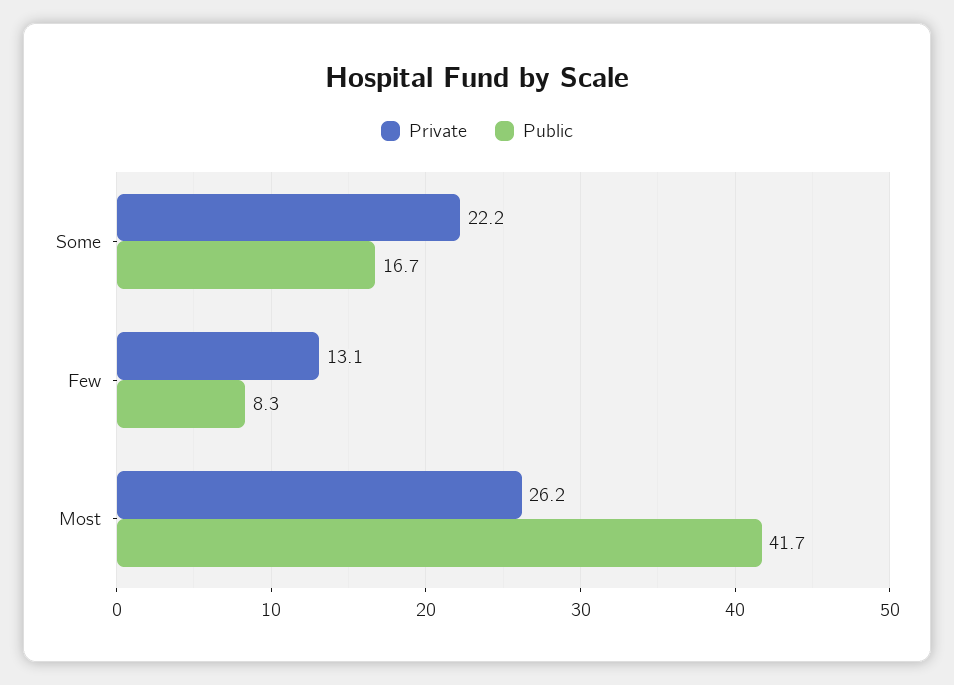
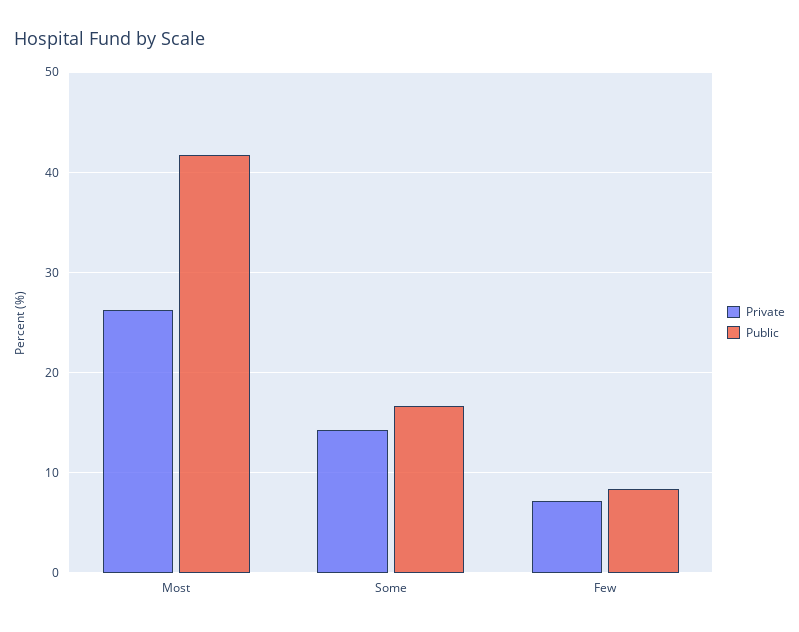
  {
    "Private": {
-     "Some": 22.2,
+     "Some": 14,
-     "Few": 13.1,
+     "Few": 7,
      "Most": 26.2
    },
    "Public": {
      "Some": 16.7,
      "Few": 8.3,
      "Most": 41.7
    }
  }

